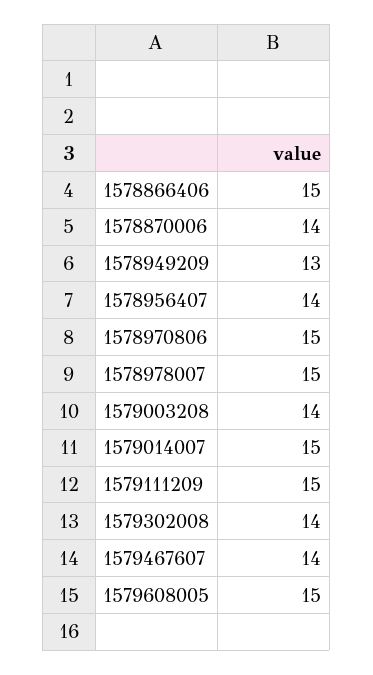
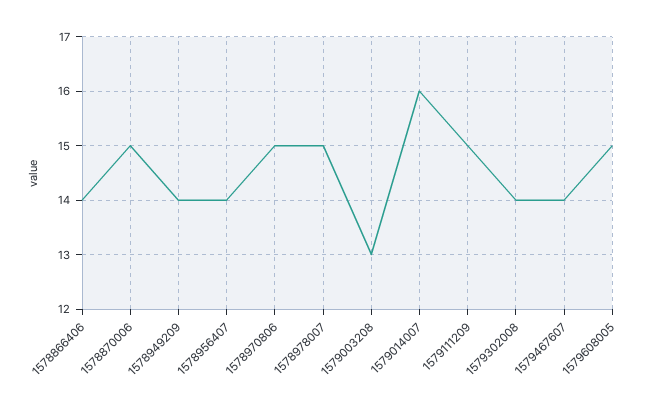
  {
-   "1578866406": 15,
+   "1578866406": 14,
-   "1578870006": 14,
+   "1578870006": 15,
-   "1578949209": 13,
+   "1578949209": 14,
    "1578956407": 14,
    "1578970806": 15,
    "1578978007": 15,
-   "1579003208": 14,
+   "1579003208": 13,
-   "1579014007": 15,
+   "1579014007": 16,
    "1579111209": 15,
    "1579302008": 14,
    "1579467607": 14,
    "1579608005": 15
  }

